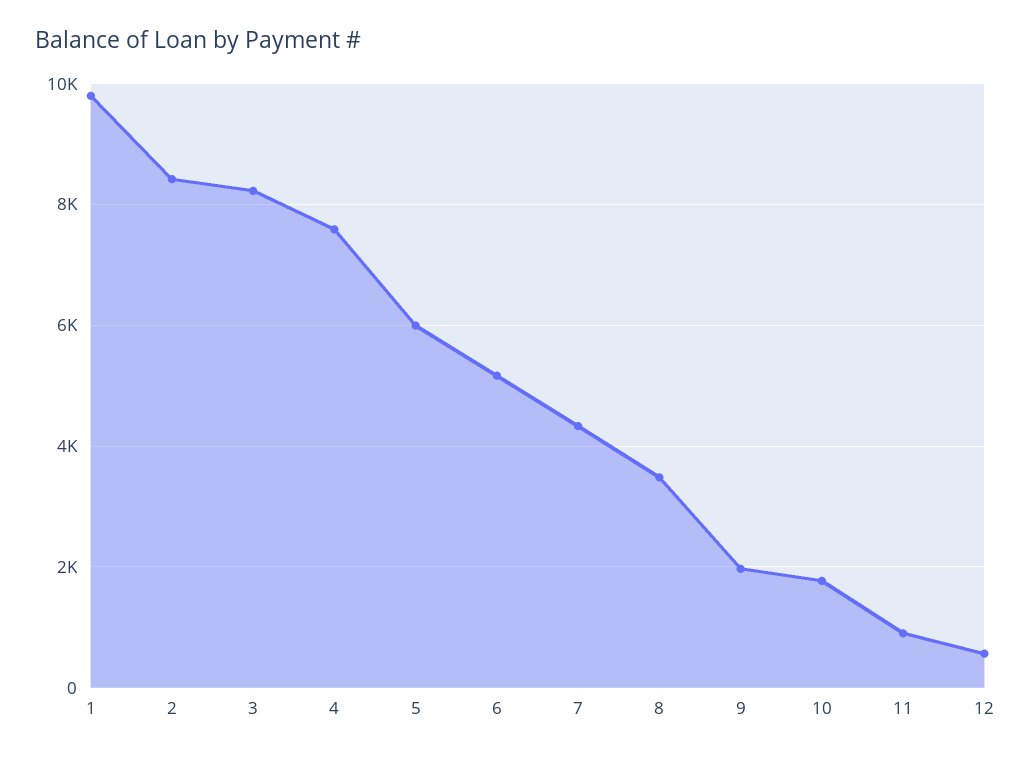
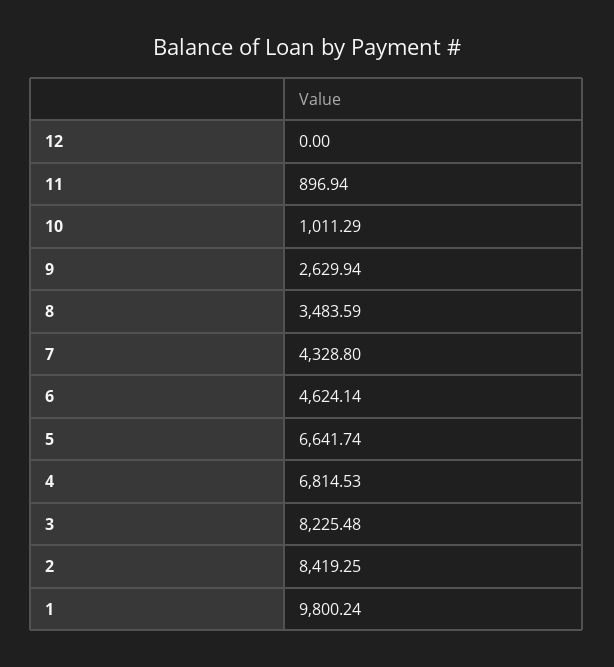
  {
    "1": 9800.24,
    "2": 8419.25,
    "3": 8225.48,
-   "4": 7600,
+   "4": 6814.53,
-   "5": 6000,
+   "5": 6641.74,
-   "6": 5200,
+   "6": 4624.14,
    "7": 4328.8,
    "8": 3483.59,
-   "9": 2000,
+   "9": 2629.94,
-   "10": 1800,
+   "10": 1011.29,
    "11": 896.94,
-   "12": 600
+   "12": 0
  }

